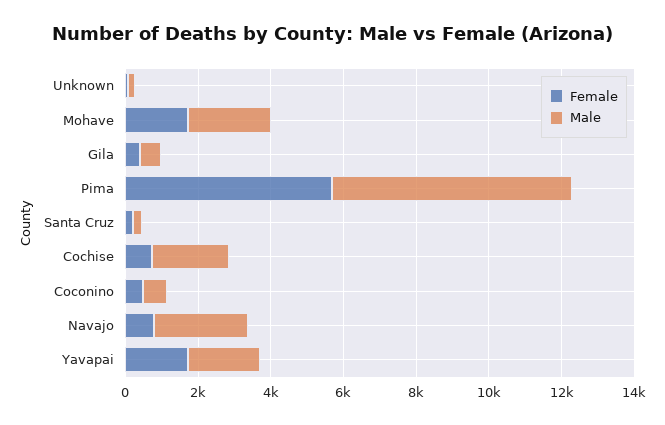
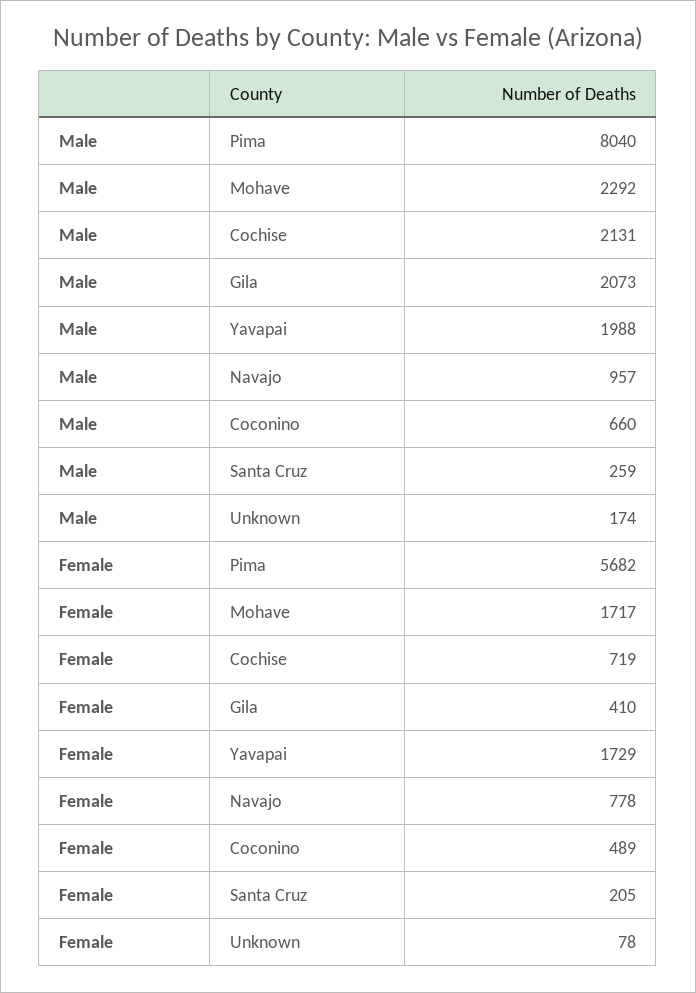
  {
    "Female": {
      "Unknown": 78,
      "Mohave": 1717,
      "Gila": 410,
      "Pima": 5682,
      "Santa Cruz": 205,
      "Cochise": 719,
      "Coconino": 489,
      "Navajo": 778,
      "Yavapai": 1729
    },
    "Male": {
      "Unknown": 174,
      "Mohave": 2292,
-     "Gila": 500,
+     "Gila": 2073,
-     "Pima": 6500,
+     "Pima": 8040,
      "Santa Cruz": 259,
      "Cochise": 2131,
      "Coconino": 660,
-     "Navajo": 2500,
+     "Navajo": 957,
      "Yavapai": 1988
    }
  }

